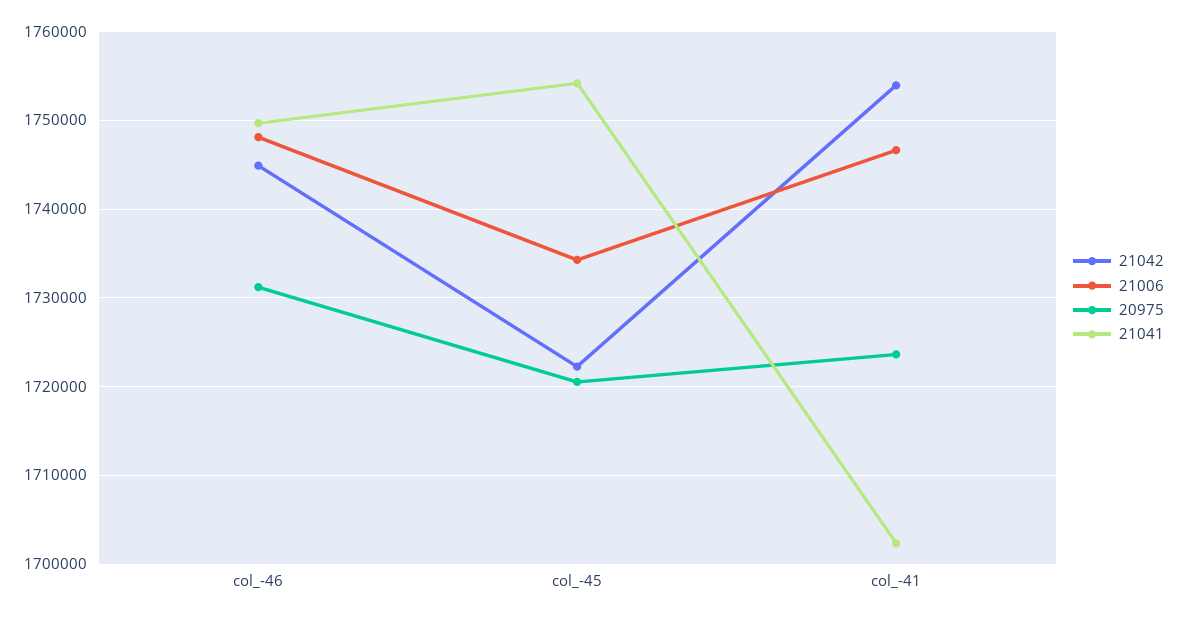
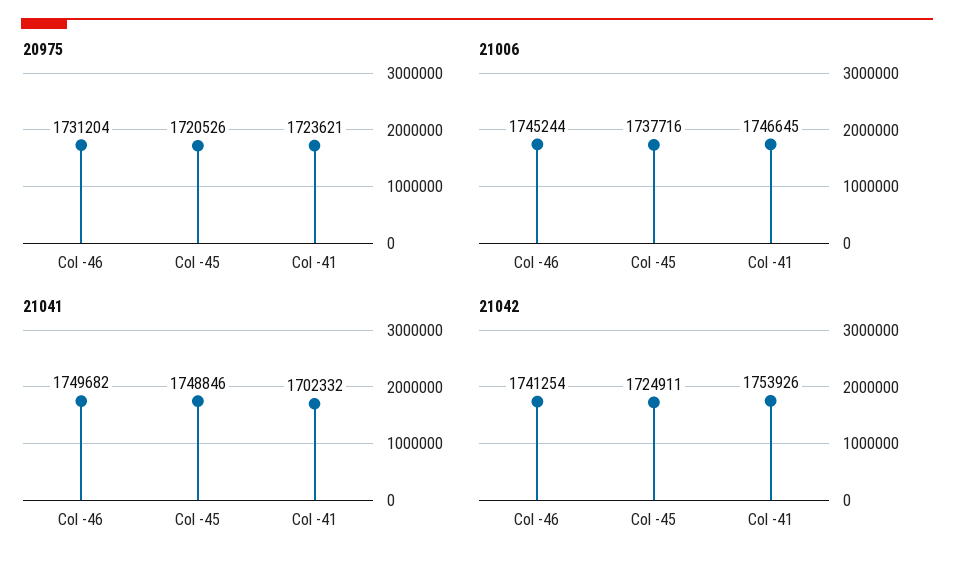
  {
    "21042": {
-     "col_-46": 1745000,
+     "col_-46": 1741254,
-     "col_-45": 1722000,
+     "col_-45": 1724911,
      "col_-41": 1753926
    },
    "21006": {
-     "col_-46": 1748000,
+     "col_-46": 1745244,
-     "col_-45": 1734000,
+     "col_-45": 1737716,
      "col_-41": 1746645
    },
    "20975": {
      "col_-46": 1731204,
      "col_-45": 1720526,
      "col_-41": 1723621
    },
    "21041": {
      "col_-46": 1749682,
-     "col_-45": 1754000,
+     "col_-45": 1748846,
      "col_-41": 1702332
    }
  }

